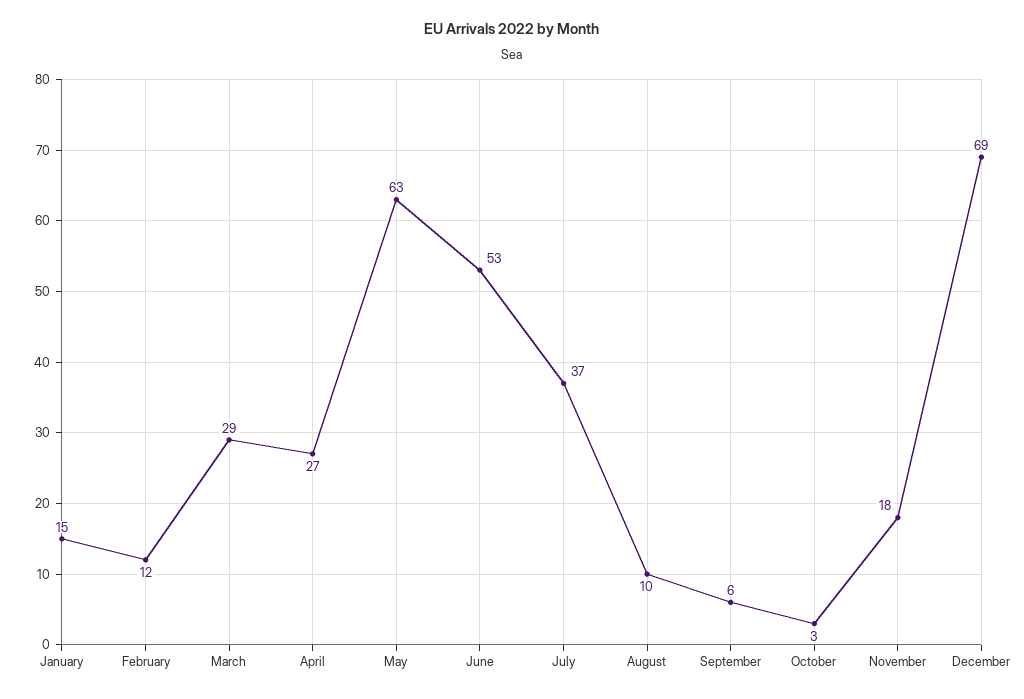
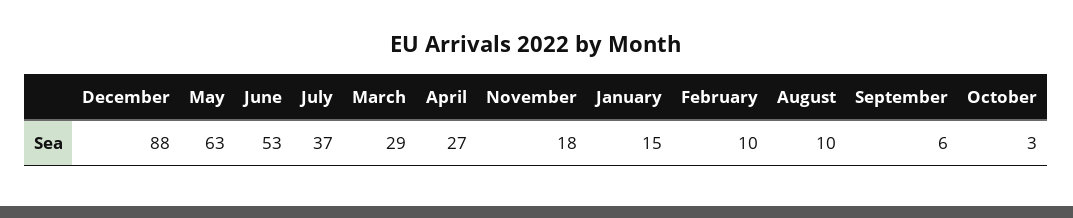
  {
    "January": 15,
-   "February": 12,
+   "February": 10,
    "March": 29,
    "April": 27,
    "May": 63,
    "June": 53,
    "July": 37,
    "August": 10,
    "September": 6,
    "October": 3,
    "November": 18,
-   "December": 69
+   "December": 88
  }

